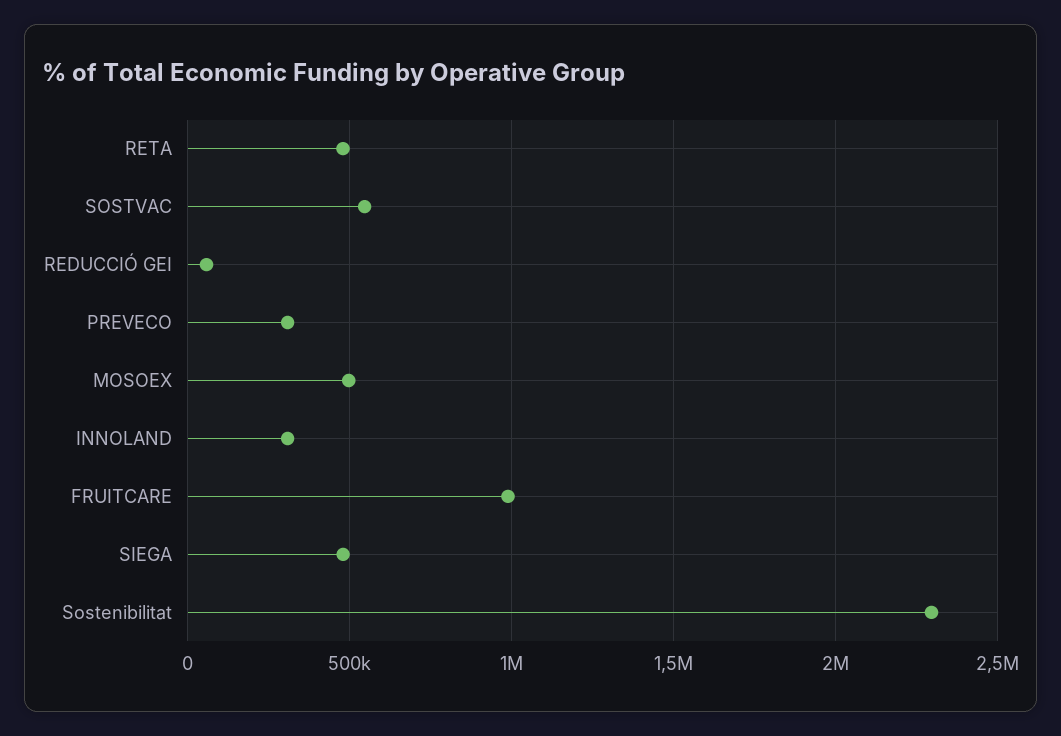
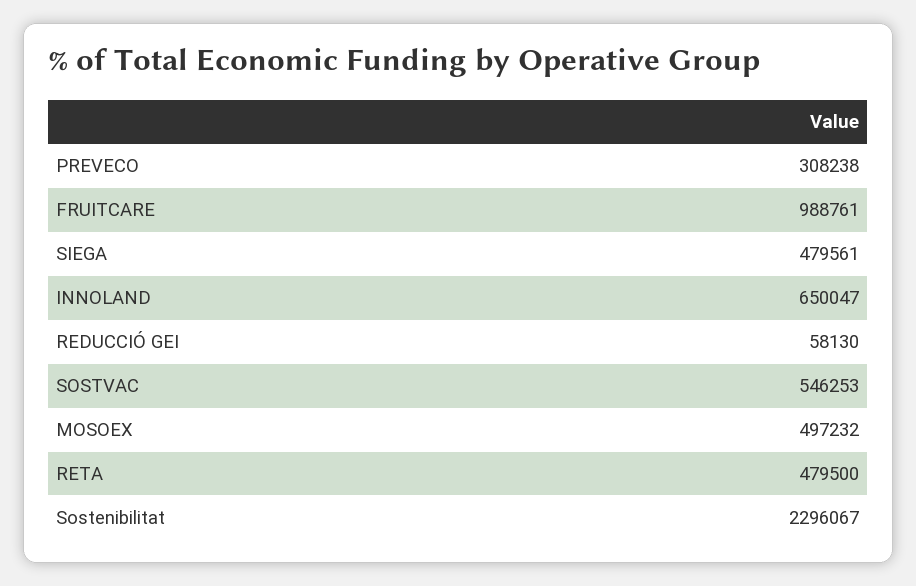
  {
    "RETA": 479500,
    "SOSTVAC": 546253,
    "REDUCCIÓ GEI": 58130,
    "PREVECO": 308238,
    "MOSOEX": 497232,
-   "INNOLAND": 300000,
+   "INNOLAND": 650047,
    "FRUITCARE": 988761,
    "SIEGA": 479561,
    "Sostenibilitat": 2296067
  }

